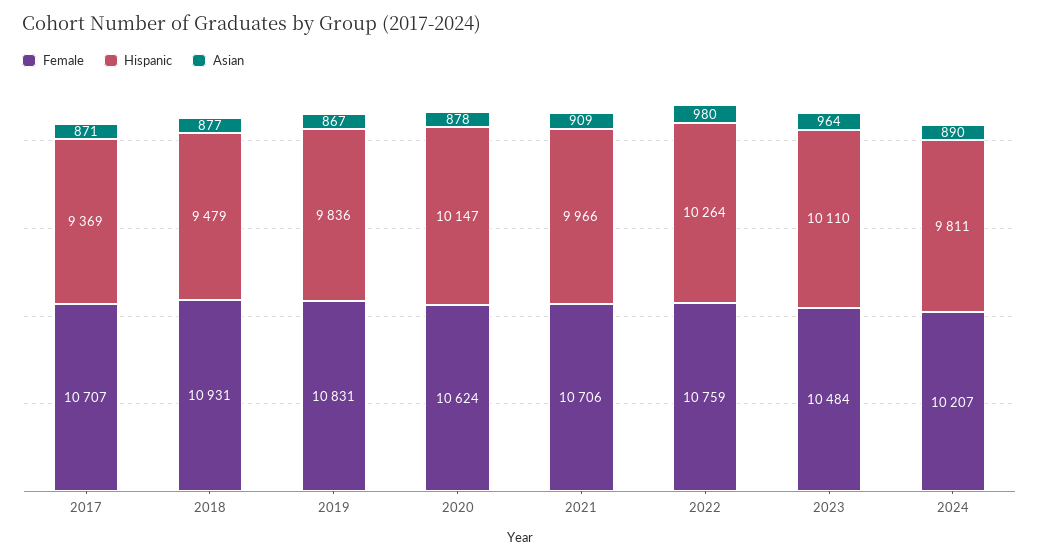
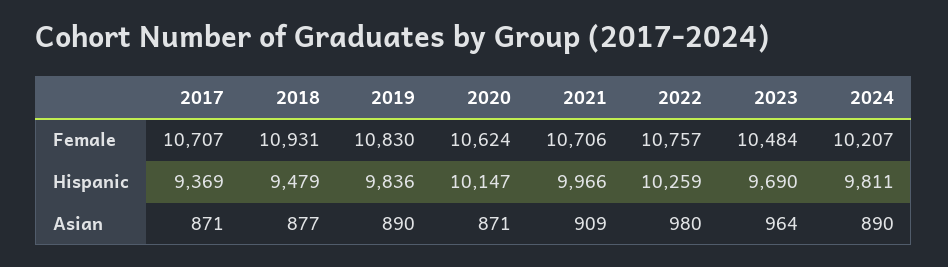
  {
    "Female": {
      "2017": 10707,
      "2018": 10931,
-     "2019": 10831,
+     "2019": 10830,
      "2020": 10624,
      "2021": 10706,
-     "2022": 10759,
+     "2022": 10757,
      "2023": 10484,
      "2024": 10207
    },
    "Hispanic": {
      "2017": 9369,
      "2018": 9479,
      "2019": 9836,
      "2020": 10147,
      "2021": 9966,
-     "2022": 10264,
+     "2022": 10259,
-     "2023": 10110,
+     "2023": 9690,
      "2024": 9811
    },
    "Asian": {
      "2017": 871,
      "2018": 877,
-     "2019": 867,
+     "2019": 890,
-     "2020": 878,
+     "2020": 871,
      "2021": 909,
      "2022": 980,
      "2023": 964,
      "2024": 890
    }
  }

